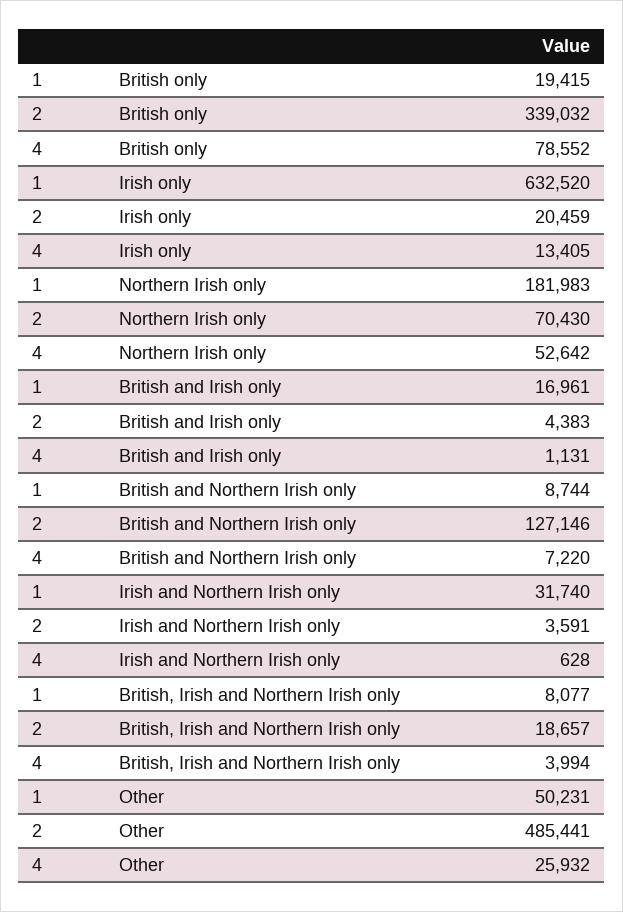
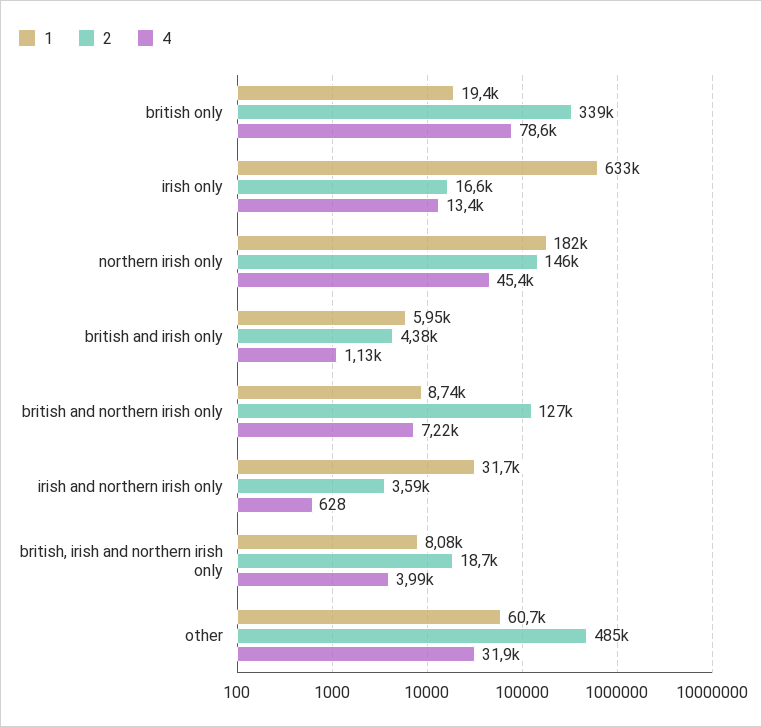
  {
    "1": {
      "British only": 19415,
      "Irish only": 632520,
      "Northern Irish only": 181983,
-     "British and Irish only": 16961,
+     "British and Irish only": 5950,
      "British and Northern Irish only": 8744,
      "Irish and Northern Irish only": 31740,
      "British, Irish and Northern Irish only": 8077,
-     "Other": 50231
+     "Other": 60700
    },
    "2": {
      "British only": 339032,
-     "Irish only": 20459,
+     "Irish only": 16600,
-     "Northern Irish only": 70430,
+     "Northern Irish only": 146000,
      "British and Irish only": 4383,
      "British and Northern Irish only": 127146,
      "Irish and Northern Irish only": 3591,
      "British, Irish and Northern Irish only": 18657,
      "Other": 485441
    },
    "4": {
      "British only": 78552,
      "Irish only": 13405,
-     "Northern Irish only": 52642,
+     "Northern Irish only": 45400,
      "British and Irish only": 1131,
      "British and Northern Irish only": 7220,
      "Irish and Northern Irish only": 628,
      "British, Irish and Northern Irish only": 3994,
-     "Other": 25932
+     "Other": 31900
    }
  }

